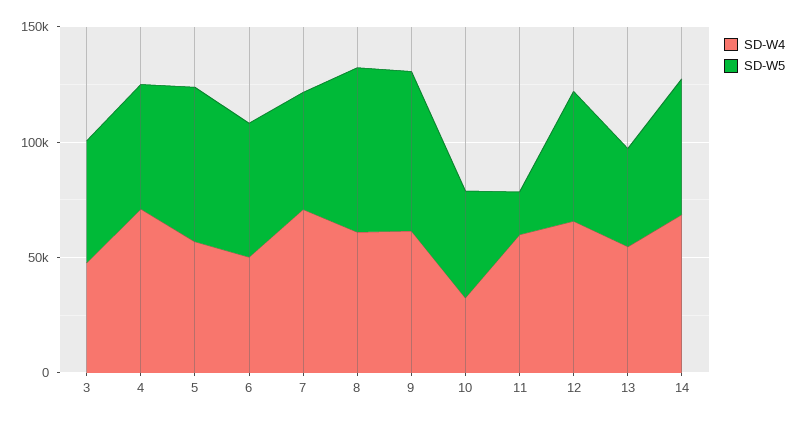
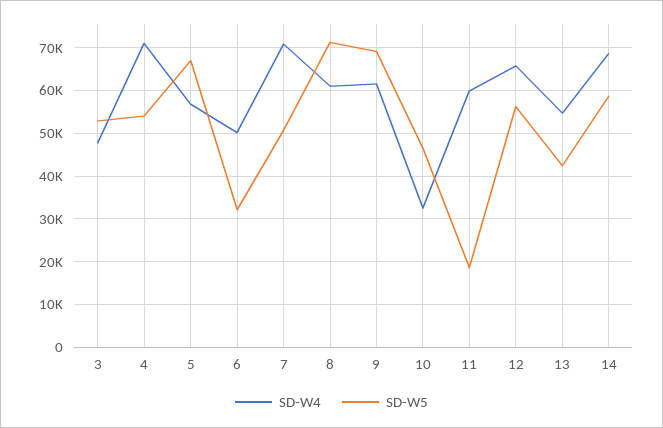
  {
    "SD-W4": {
      "3": 48000,
      "4": 72000,
      "5": 56000,
      "6": 50000,
      "7": 70000,
      "8": 62000,
      "9": 62000,
      "10": 32000,
      "11": 60000,
      "12": 66000,
      "13": 54000,
      "14": 68000
    },
    "SD-W5": {
      "3": 52000,
      "4": 54000,
      "5": 66000,
-     "6": 60000,
+     "6": 32000,
      "7": 50000,
      "8": 72000,
      "9": 70000,
      "10": 46000,
      "11": 18000,
      "12": 56000,
      "13": 42000,
      "14": 58000
    }
  }

